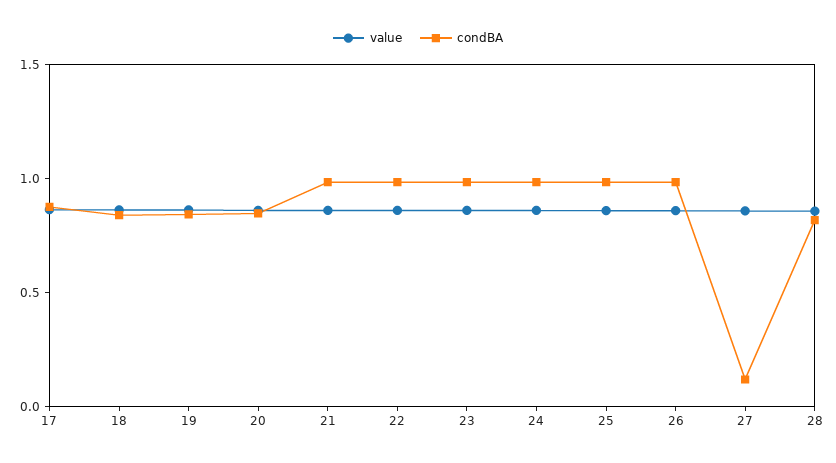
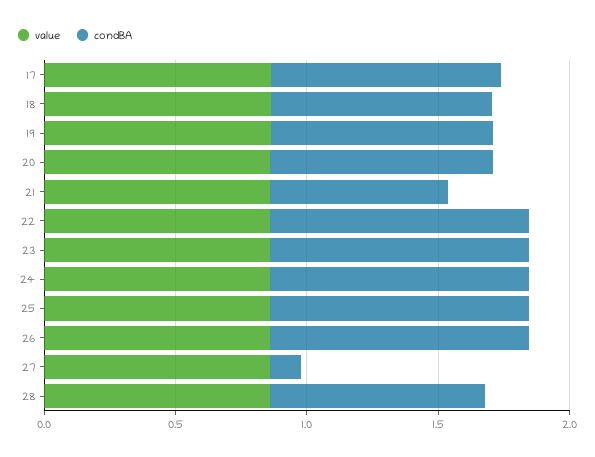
  {
    "value": {
      "17": 0.9,
      "18": 0.9,
      "19": 0.9,
      "20": 0.9,
      "21": 0.9,
      "22": 0.9,
      "23": 0.9,
      "24": 0.9,
      "25": 0.9,
      "26": 0.9,
      "27": 0.9,
      "28": 0.9
    },
    "condBA": {
      "17": 0.9,
      "18": 0.8,
      "19": 0.8,
      "20": 0.8,
-     "21": 1,
+     "21": 0.7,
      "22": 1,
      "23": 1,
      "24": 1,
      "25": 1,
      "26": 1,
      "27": 0.1,
      "28": 0.8
    }
  }

